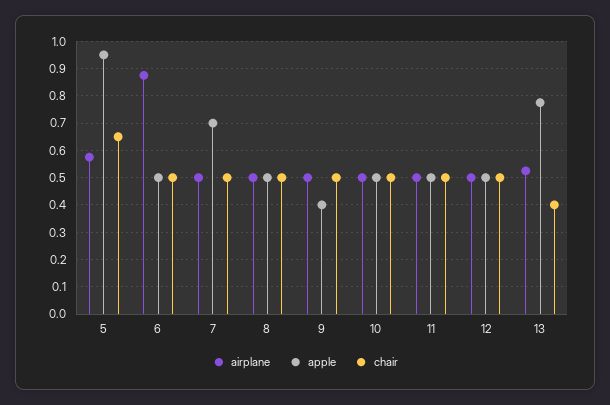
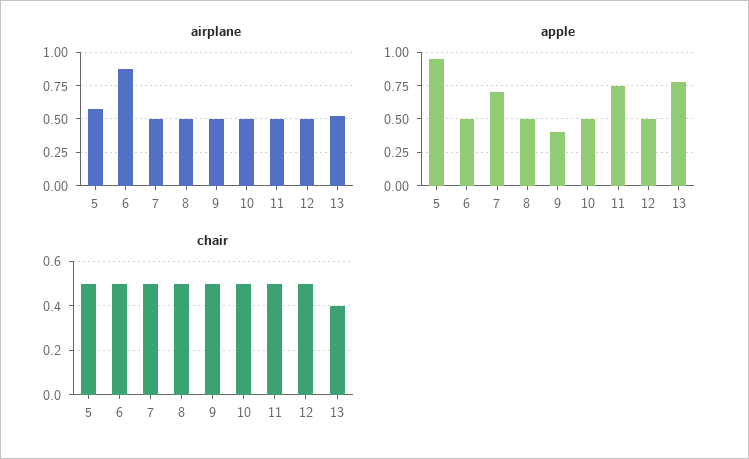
  {
    "airplane": {
      "5": 0.575,
      "6": 0.875,
      "7": 0.5,
      "8": 0.5,
      "9": 0.5,
      "10": 0.5,
      "11": 0.5,
      "12": 0.5,
      "13": 0.525
    },
    "apple": {
      "5": 0.95,
      "6": 0.5,
      "7": 0.7,
      "8": 0.5,
      "9": 0.4,
      "10": 0.5,
-     "11": 0.5,
+     "11": 0.75,
      "12": 0.5,
      "13": 0.775
    },
    "chair": {
-     "5": 0.65,
+     "5": 0.5,
      "6": 0.5,
      "7": 0.5,
      "8": 0.5,
      "9": 0.5,
      "10": 0.5,
      "11": 0.5,
      "12": 0.5,
      "13": 0.4
    }
  }

